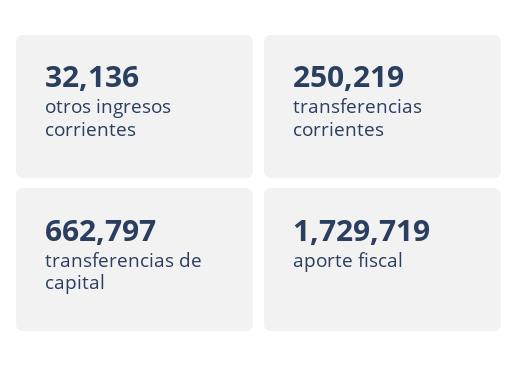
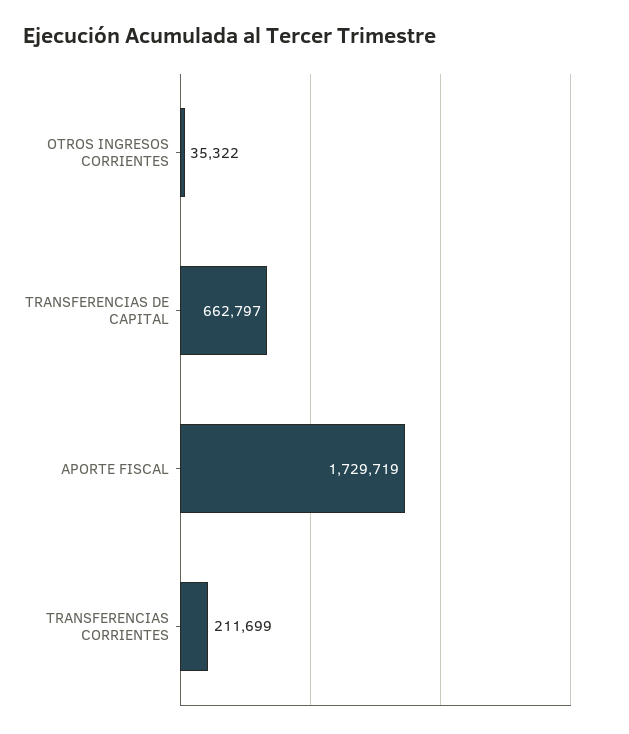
  {
-   "otros ingresos corrientes": 32136,
+   "otros ingresos corrientes": 35322,
-   "transferencias corrientes": 250219,
+   "transferencias corrientes": 211699,
    "transferencias de capital": 662797,
    "aporte fiscal": 1729719
  }

